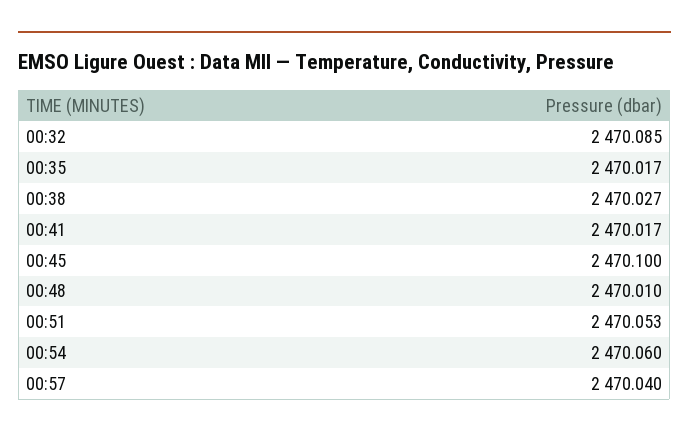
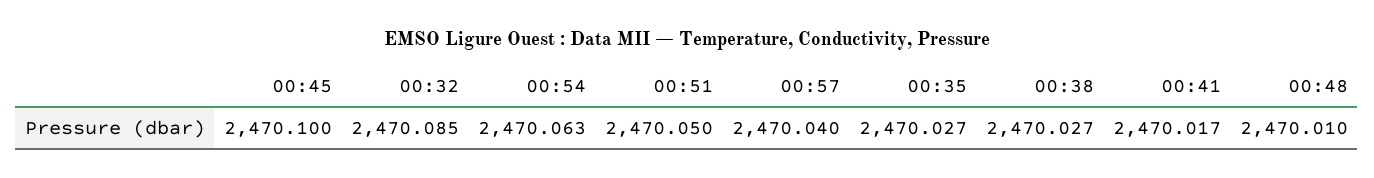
  {
    "00:32": 2470.085,
-   "00:35": 2470.017,
+   "00:35": 2470.027,
    "00:38": 2470.027,
    "00:41": 2470.017,
    "00:45": 2470.1,
    "00:48": 2470.01,
-   "00:51": 2470.053,
+   "00:51": 2470.05,
-   "00:54": 2470.06,
+   "00:54": 2470.063,
    "00:57": 2470.04
  }

